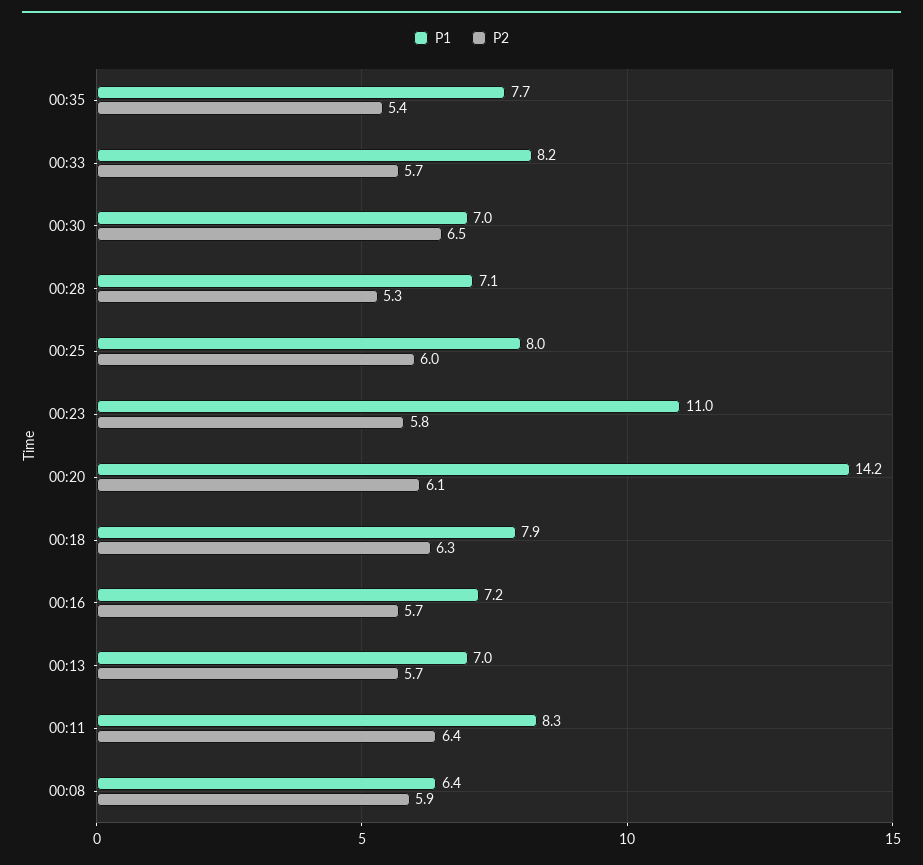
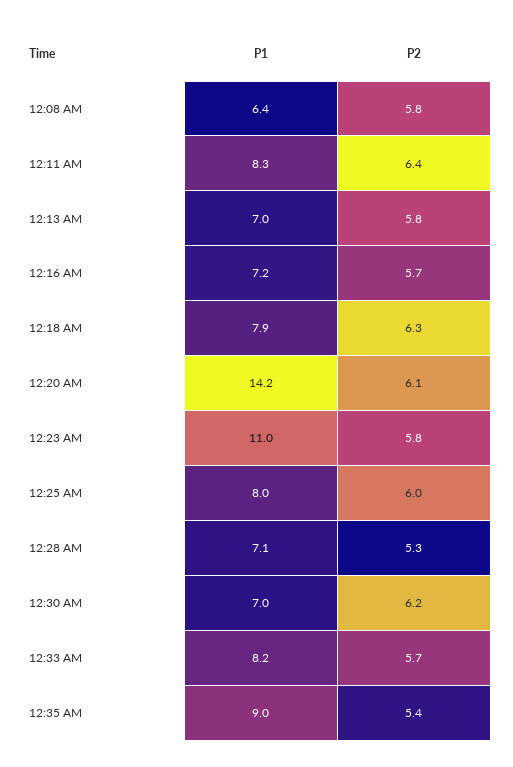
  {
    "P1": {
-     "00:35": 7.7,
+     "00:35": 9,
      "00:33": 8.2,
      "00:30": 7,
      "00:28": 7.1,
      "00:25": 8,
      "00:23": 11,
      "00:20": 14.2,
      "00:18": 7.9,
      "00:16": 7.2,
      "00:13": 7,
      "00:11": 8.3,
      "00:08": 6.4
    },
    "P2": {
      "00:35": 5.4,
      "00:33": 5.7,
-     "00:30": 6.5,
+     "00:30": 6.2,
      "00:28": 5.3,
      "00:25": 6,
      "00:23": 5.8,
      "00:20": 6.1,
      "00:18": 6.3,
      "00:16": 5.7,
-     "00:13": 5.7,
+     "00:13": 5.8,
      "00:11": 6.4,
-     "00:08": 5.9
+     "00:08": 5.8
    }
  }

